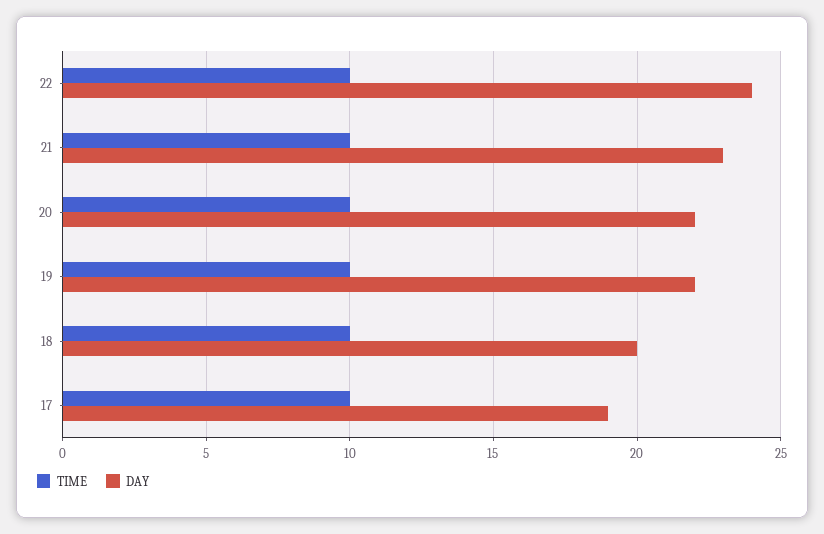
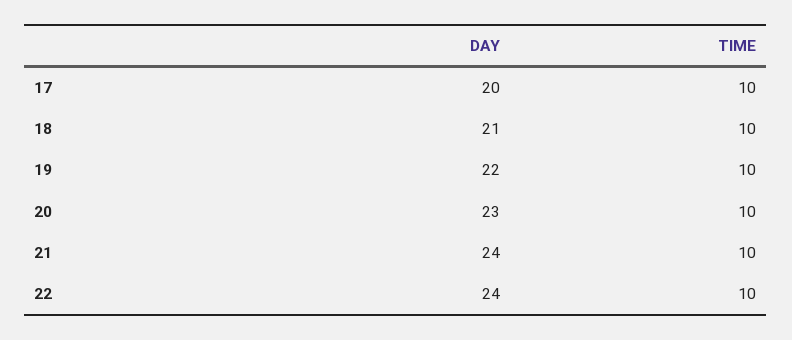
  {
    "TIME": {
      "22": 10,
      "21": 10,
      "20": 10,
      "19": 10,
      "18": 10,
      "17": 10
    },
    "DAY": {
      "22": 24,
-     "21": 23,
+     "21": 24,
-     "20": 22,
+     "20": 23,
      "19": 22,
-     "18": 20,
+     "18": 21,
-     "17": 19
+     "17": 20
    }
  }

